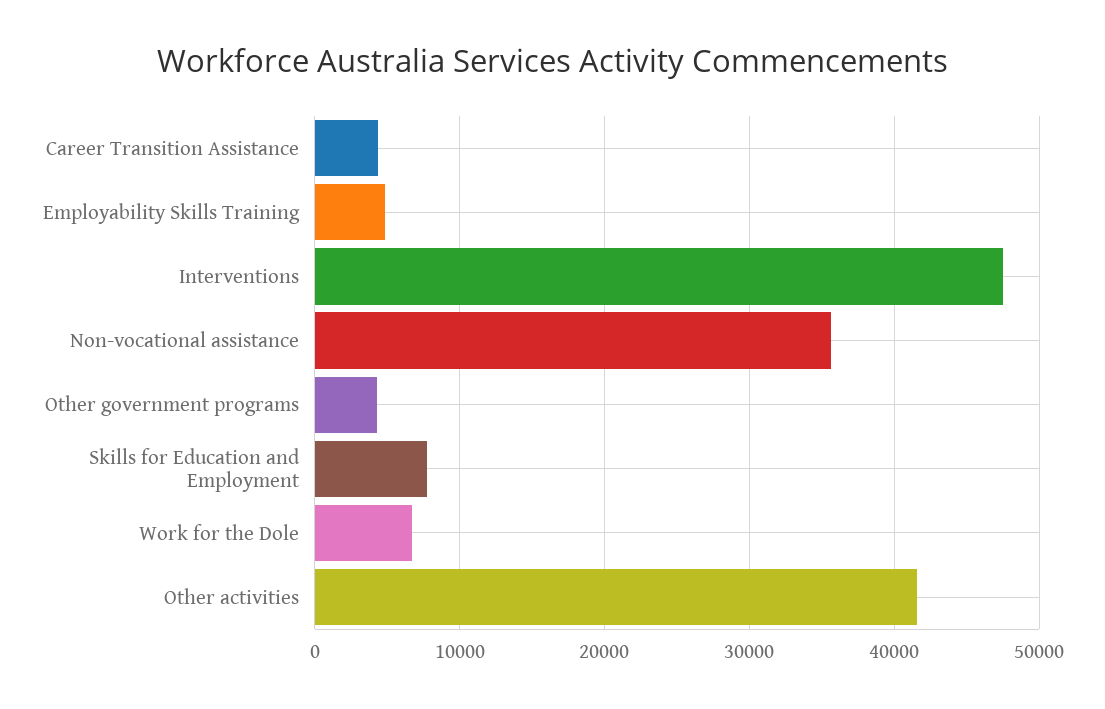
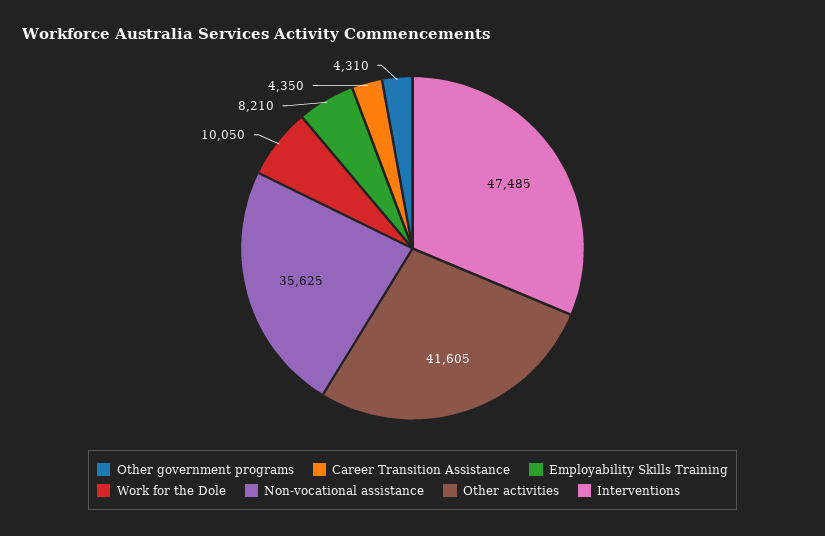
  {
    "Career Transition Assistance": 4350,
-   "Employability Skills Training": 5000,
+   "Employability Skills Training": 8210,
    "Interventions": 47485,
    "Non-vocational assistance": 35625,
    "Other government programs": 4310,
-   "Skills for Education and Employment": 8000,
-   "Work for the Dole": 7000,
+   "Work for the Dole": 10050,
    "Other activities": 41605
  }

